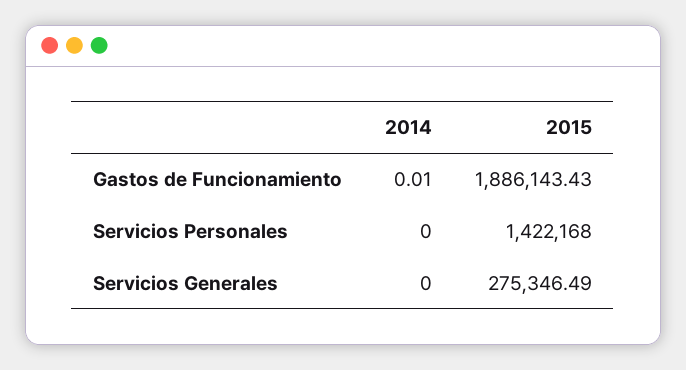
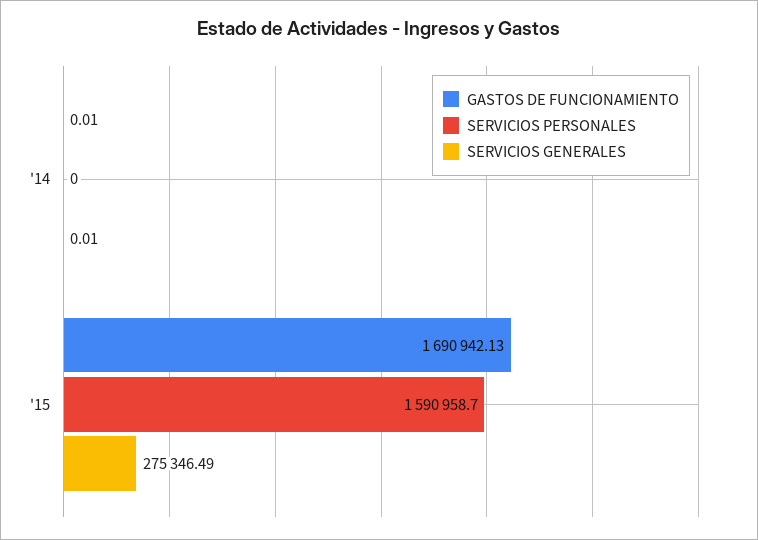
  {
    "Gastos de Funcionamiento": {
      "2014": 0.01,
-     "2015": 1886143.43
+     "2015": 1690942.13
    },
    "Servicios Personales": {
      "2014": 0,
-     "2015": 1422168
+     "2015": 1590958.7
    },
    "Servicios Generales": {
-     "2014": 0,
+     "2014": 0.01,
      "2015": 275346.49
    }
  }

